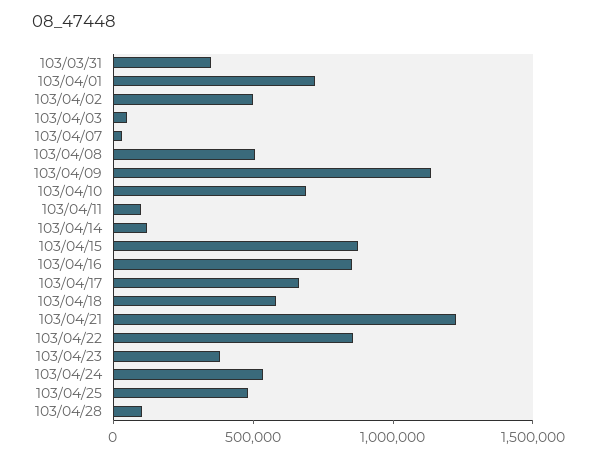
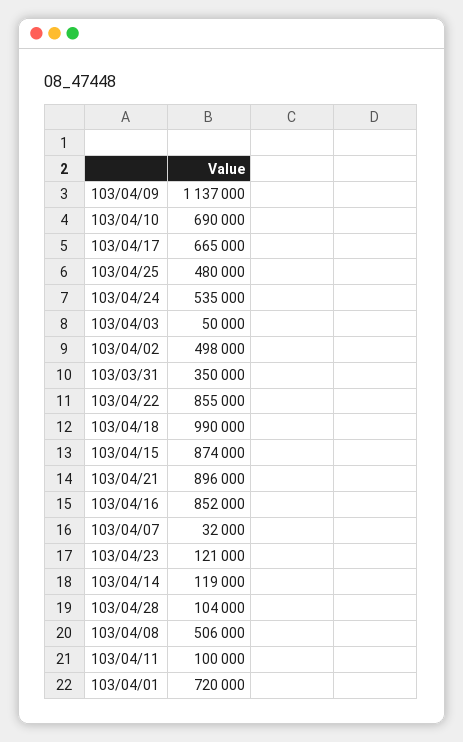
  {
    "103/03/31": 350000,
    "103/04/01": 720000,
    "103/04/02": 498000,
    "103/04/03": 50000,
    "103/04/07": 32000,
    "103/04/08": 506000,
    "103/04/09": 1137000,
    "103/04/10": 690000,
    "103/04/11": 100000,
    "103/04/14": 119000,
    "103/04/15": 874000,
    "103/04/16": 852000,
    "103/04/17": 665000,
-   "103/04/18": 600000,
+   "103/04/18": 990000,
-   "103/04/21": 1200000,
+   "103/04/21": 896000,
    "103/04/22": 855000,
-   "103/04/23": 400000,
+   "103/04/23": 121000,
    "103/04/24": 535000,
    "103/04/25": 480000,
    "103/04/28": 104000
  }

